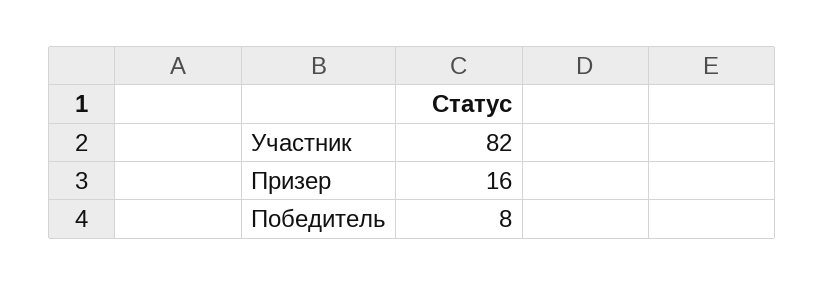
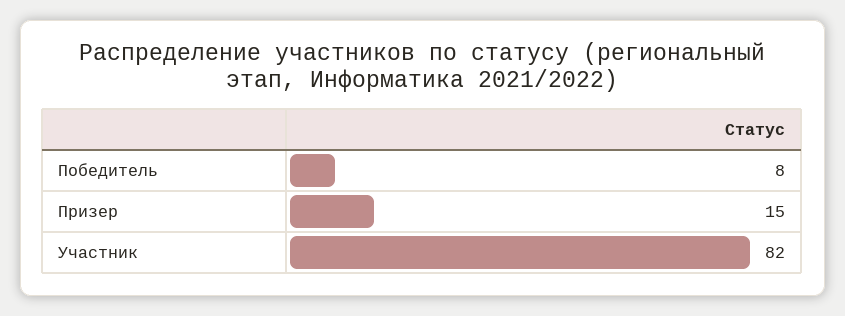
  {
    "Участник": 82,
-   "Призер": 16,
+   "Призер": 15,
    "Победитель": 8
  }

